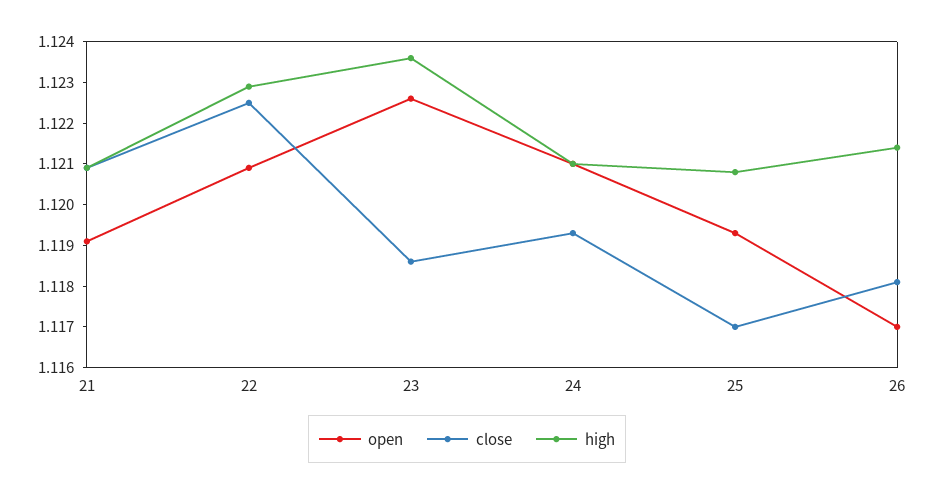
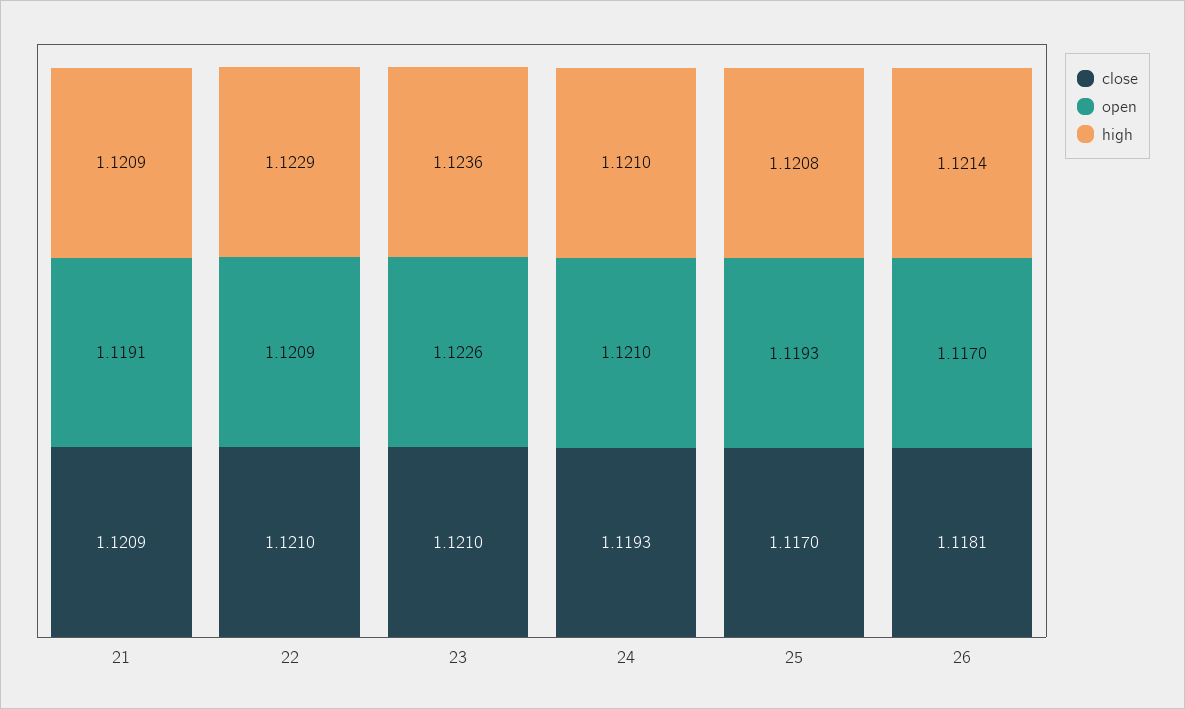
  {
    "open": {
      "21": 1.1191,
      "22": 1.1209,
      "23": 1.1226,
      "24": 1.121,
      "25": 1.1193,
      "26": 1.117
    },
    "close": {
      "21": 1.1209,
-     "22": 1.1225,
+     "22": 1.121,
-     "23": 1.1185,
+     "23": 1.121,
      "24": 1.1193,
      "25": 1.117,
      "26": 1.1181
    },
    "high": {
      "21": 1.1209,
      "22": 1.1229,
      "23": 1.1236,
      "24": 1.121,
      "25": 1.1208,
      "26": 1.1214
    }
  }

